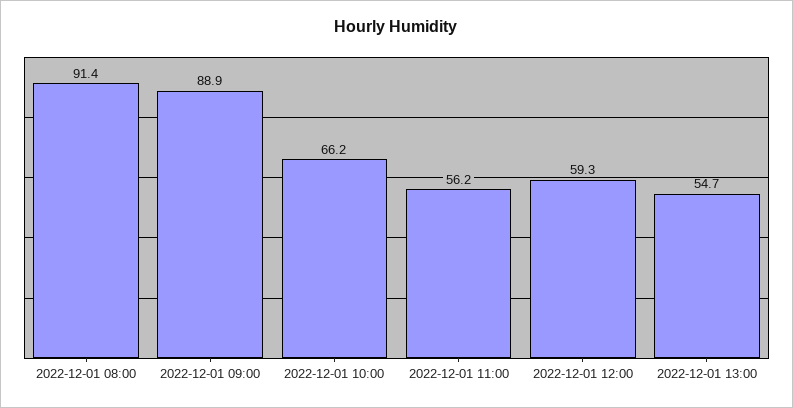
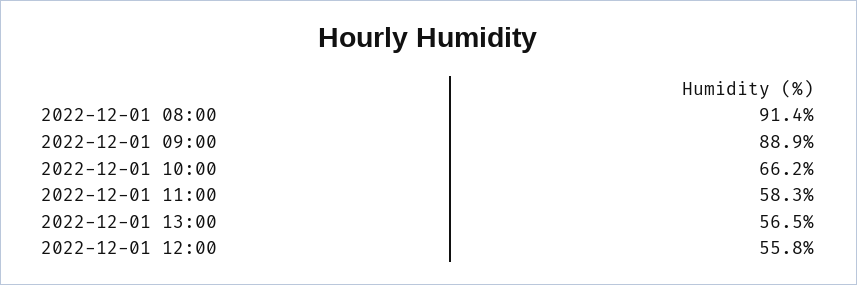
  {
    "2022-12-01 08:00": 91.4,
    "2022-12-01 09:00": 88.9,
    "2022-12-01 10:00": 66.2,
-   "2022-12-01 11:00": 56.2,
+   "2022-12-01 11:00": 58.3,
-   "2022-12-01 12:00": 59.3,
+   "2022-12-01 12:00": 55.8,
-   "2022-12-01 13:00": 54.7
+   "2022-12-01 13:00": 56.5
  }

